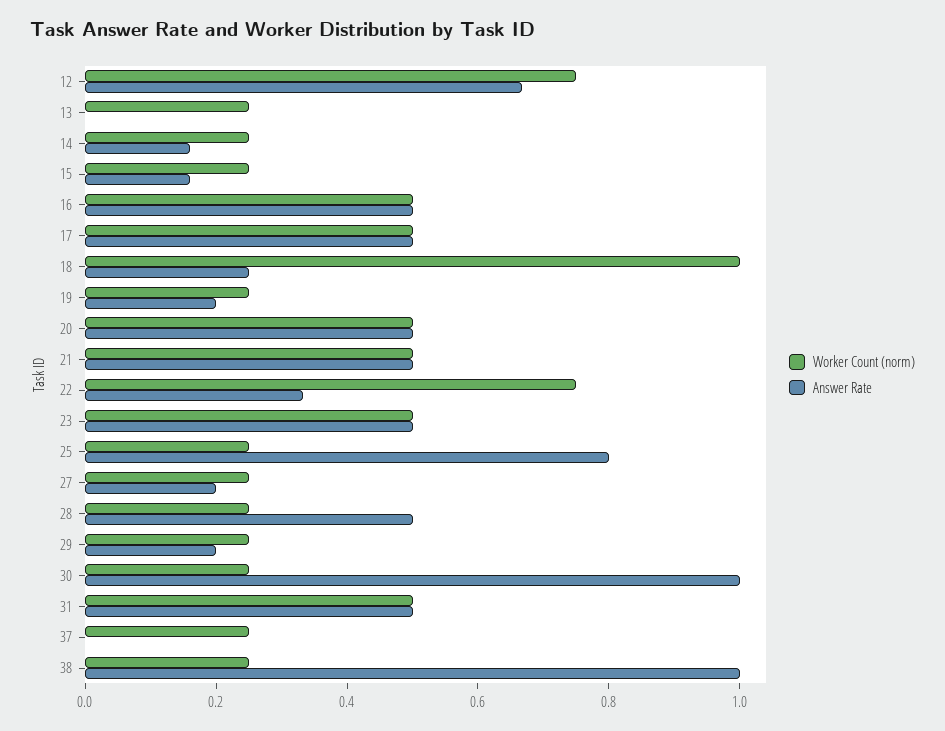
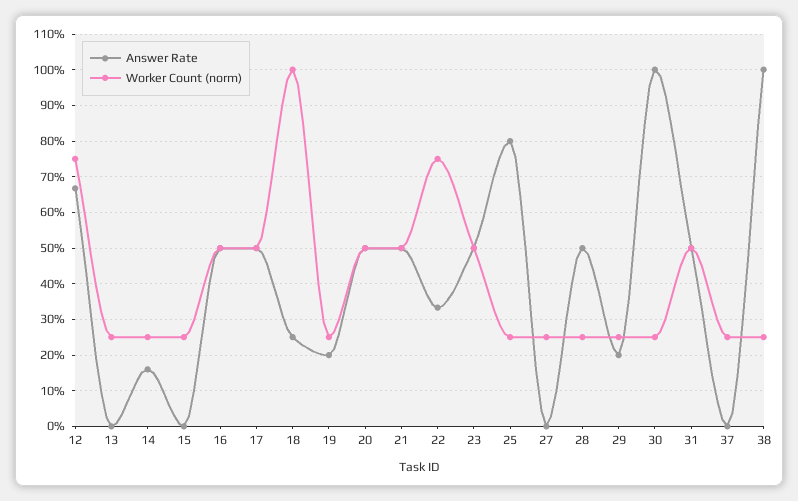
  {
    "Worker Count (norm)": {
      "12": 0.76,
      "13": 0.26,
      "14": 0.26,
      "15": 0.26,
      "16": 0.5,
      "17": 0.5,
      "18": 1,
      "19": 0.26,
      "20": 0.5,
      "21": 0.5,
      "22": 0.76,
      "23": 0.5,
      "25": 0.26,
      "27": 0.26,
      "28": 0.26,
      "29": 0.26,
      "30": 0.26,
      "31": 0.5,
      "37": 0.26,
      "38": 0.26
    },
    "Answer Rate": {
      "12": 0.66,
      "13": 0,
      "14": 0.16,
-     "15": 0.15,
+     "15": 0,
      "16": 0.5,
      "17": 0.5,
      "18": 0.26,
      "19": 0.2,
      "20": 0.5,
      "21": 0.5,
      "22": 0.34,
      "23": 0.5,
      "25": 0.8,
-     "27": 0.2,
+     "27": 0,
      "28": 0.5,
      "29": 0.2,
      "30": 1,
      "31": 0.5,
      "37": 0,
      "38": 1
    }
  }

